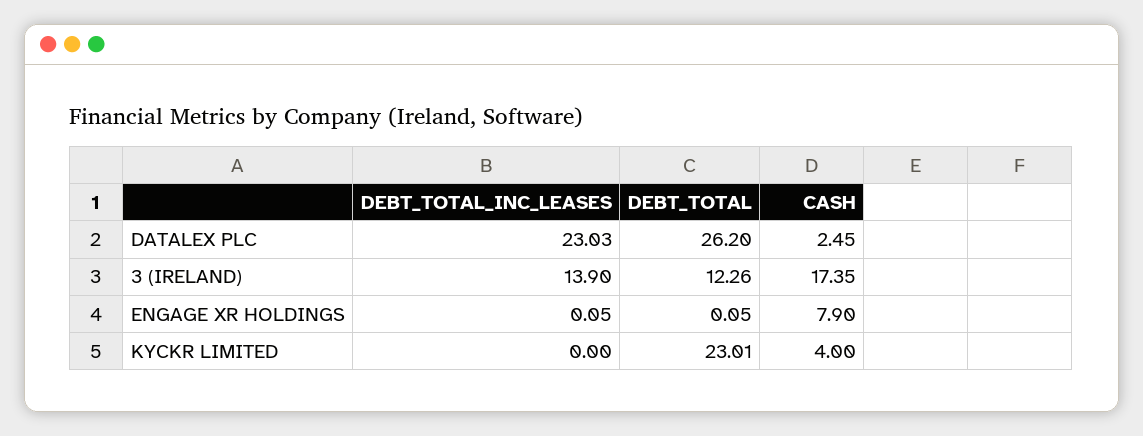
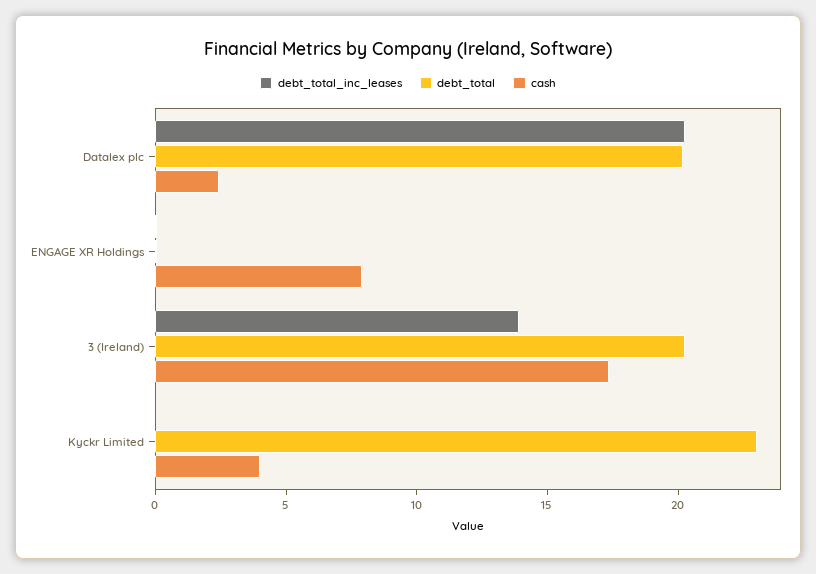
  {
    "DEBT_TOTAL_INC_LEASES": {
-     "DATALEX PLC": 23.03,
+     "DATALEX PLC": 20,
      "3 (IRELAND)": 13.9,
      "ENGAGE XR HOLDINGS": 0.05,
      "KYCKR LIMITED": 0
    },
    "DEBT_TOTAL": {
-     "DATALEX PLC": 26.2,
+     "DATALEX PLC": 20,
-     "3 (IRELAND)": 12.26,
+     "3 (IRELAND)": 20,
      "ENGAGE XR HOLDINGS": 0.05,
      "KYCKR LIMITED": 23.01
    },
    "CASH": {
      "DATALEX PLC": 2.45,
      "3 (IRELAND)": 17.35,
      "ENGAGE XR HOLDINGS": 7.9,
      "KYCKR LIMITED": 4
    }
  }

